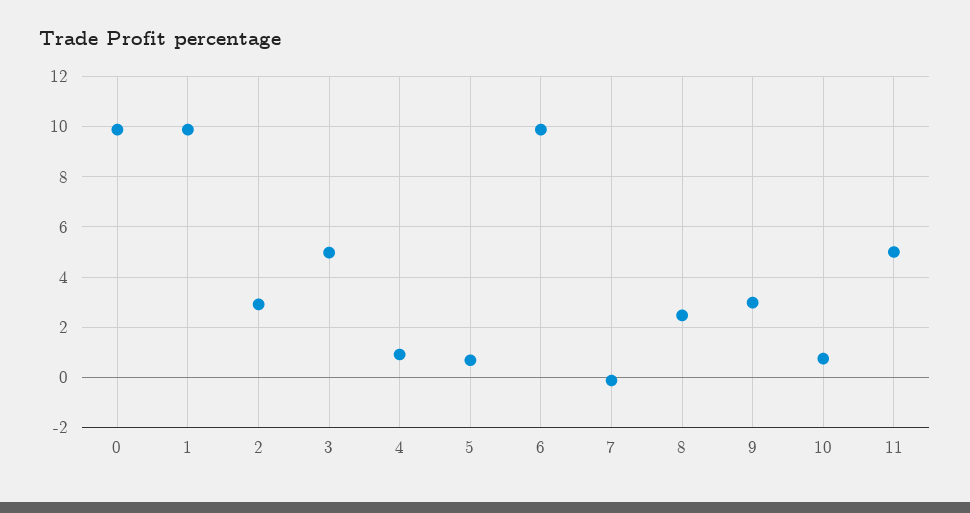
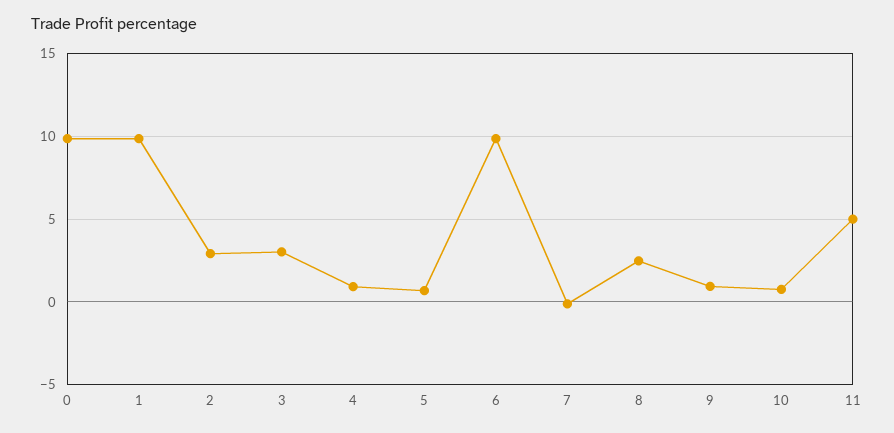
  {
    "0": 10,
    "1": 10,
    "2": 3,
-   "3": 5,
+   "3": 3,
    "4": 1,
    "5": 0.75,
    "6": 10,
    "7": 0,
    "8": 2.5,
-   "9": 3,
+   "9": 1,
    "10": 0.75,
    "11": 5
  }

